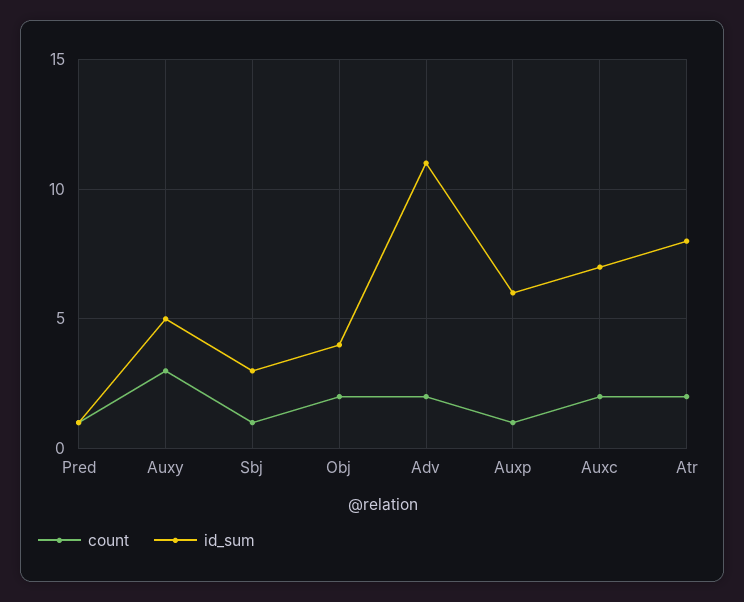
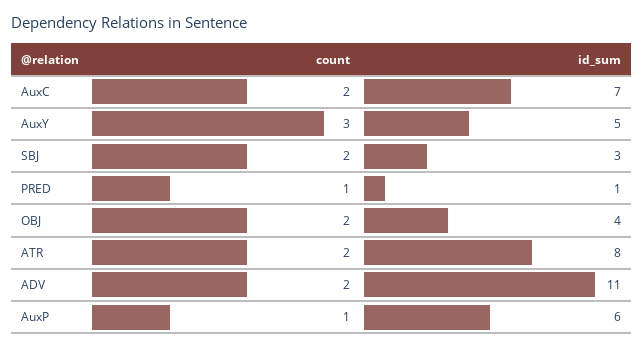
  {
    "count": {
      "Pred": 1,
      "Auxy": 3,
-     "Sbj": 1,
+     "Sbj": 2,
      "Obj": 2,
      "Adv": 2,
      "Auxp": 1,
      "Auxc": 2,
      "Atr": 2
    },
    "id_sum": {
      "Pred": 1,
      "Auxy": 5,
      "Sbj": 3,
      "Obj": 4,
      "Adv": 11,
      "Auxp": 6,
      "Auxc": 7,
      "Atr": 8
    }
  }

